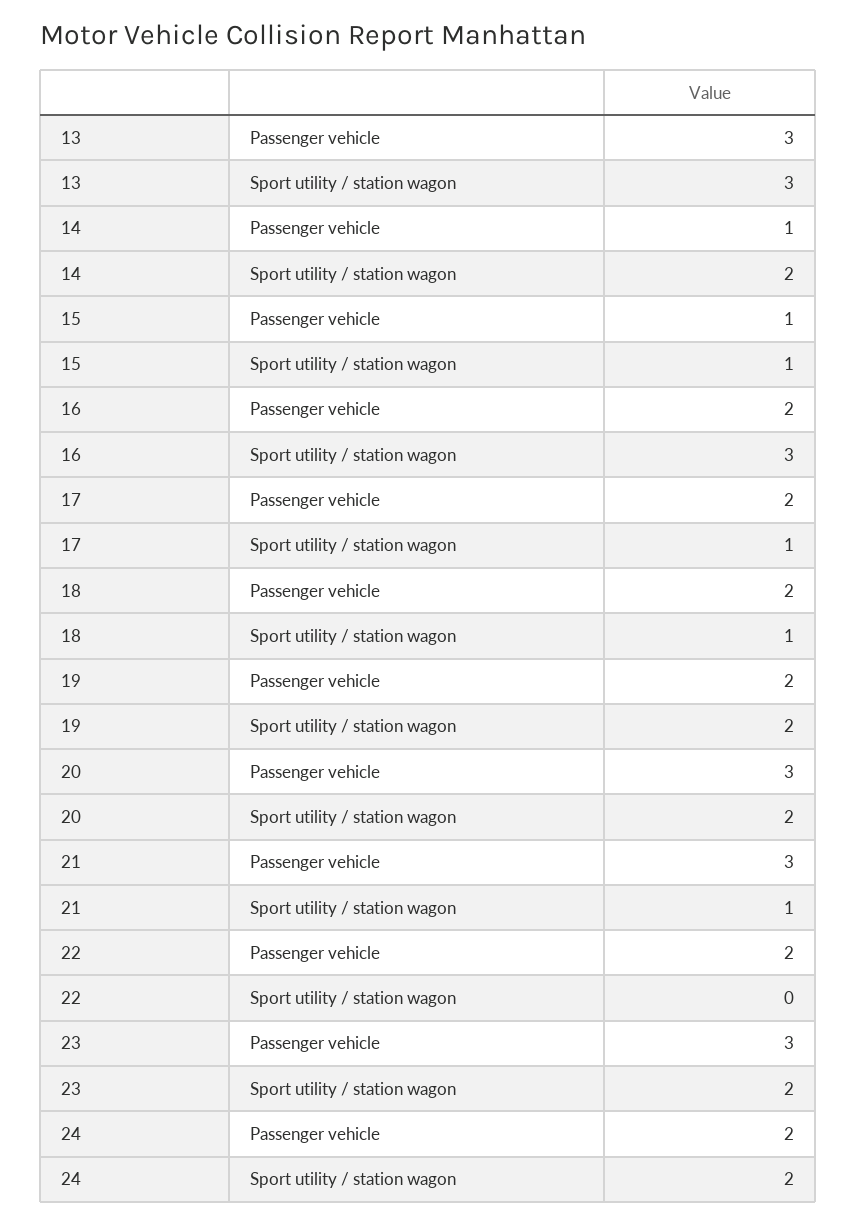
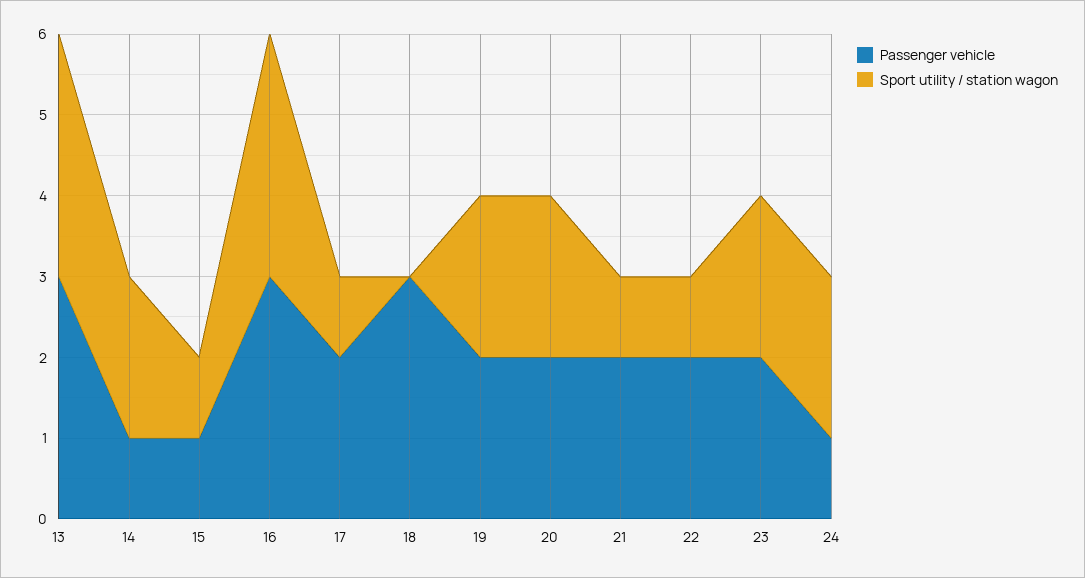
  {
    "Passenger vehicle": {
      "13": 3,
      "14": 1,
      "15": 1,
-     "16": 2,
+     "16": 3,
      "17": 2,
-     "18": 2,
+     "18": 3,
      "19": 2,
-     "20": 3,
+     "20": 2,
-     "21": 3,
+     "21": 2,
      "22": 2,
-     "23": 3,
+     "23": 2,
-     "24": 2
+     "24": 1
    },
    "Sport utility / station wagon": {
      "13": 3,
      "14": 2,
      "15": 1,
      "16": 3,
      "17": 1,
-     "18": 1,
+     "18": 0,
      "19": 2,
      "20": 2,
      "21": 1,
-     "22": 0,
+     "22": 1,
      "23": 2,
      "24": 2
    }
  }

